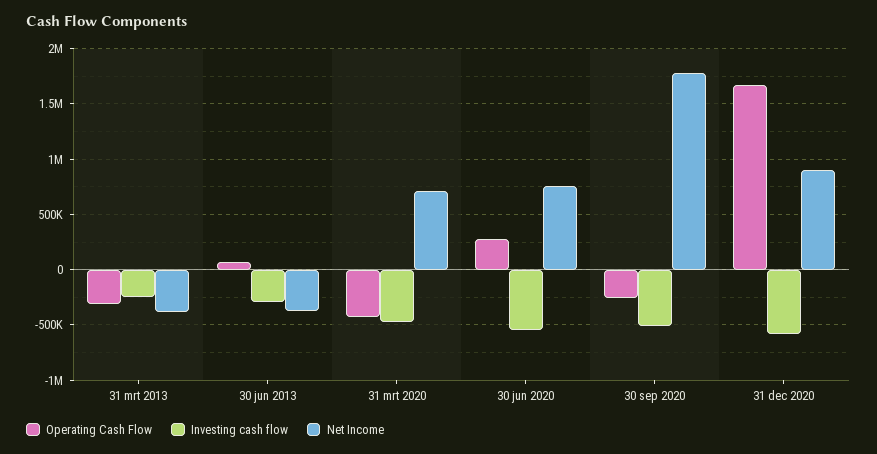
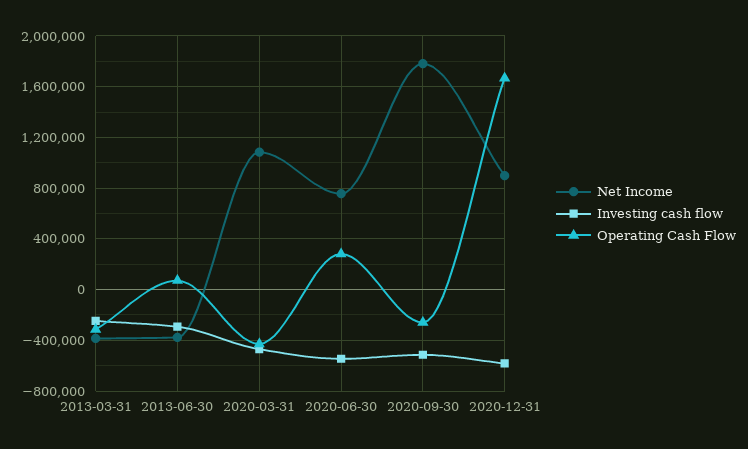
  {
    "Operating Cash Flow": {
      "31 mrt 2013": -300000,
      "30 jun 2013": 50000,
      "31 mrt 2020": -450000,
      "30 jun 2020": 300000,
      "30 sep 2020": -250000,
      "31 dec 2020": 1650000
    },
    "Investing cash flow": {
      "31 mrt 2013": -250000,
      "30 jun 2013": -300000,
      "31 mrt 2020": -450000,
      "30 jun 2020": -550000,
      "30 sep 2020": -500000,
      "31 dec 2020": -600000
    },
    "Net Income": {
      "31 mrt 2013": -400000,
      "30 jun 2013": -400000,
-     "31 mrt 2020": 700000,
+     "31 mrt 2020": 1100000,
      "30 jun 2020": 750000,
      "30 sep 2020": 1800000,
      "31 dec 2020": 900000
    }
  }

